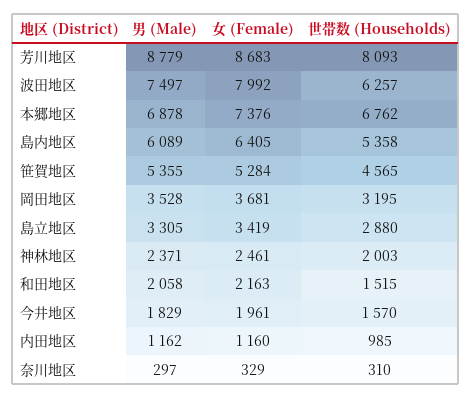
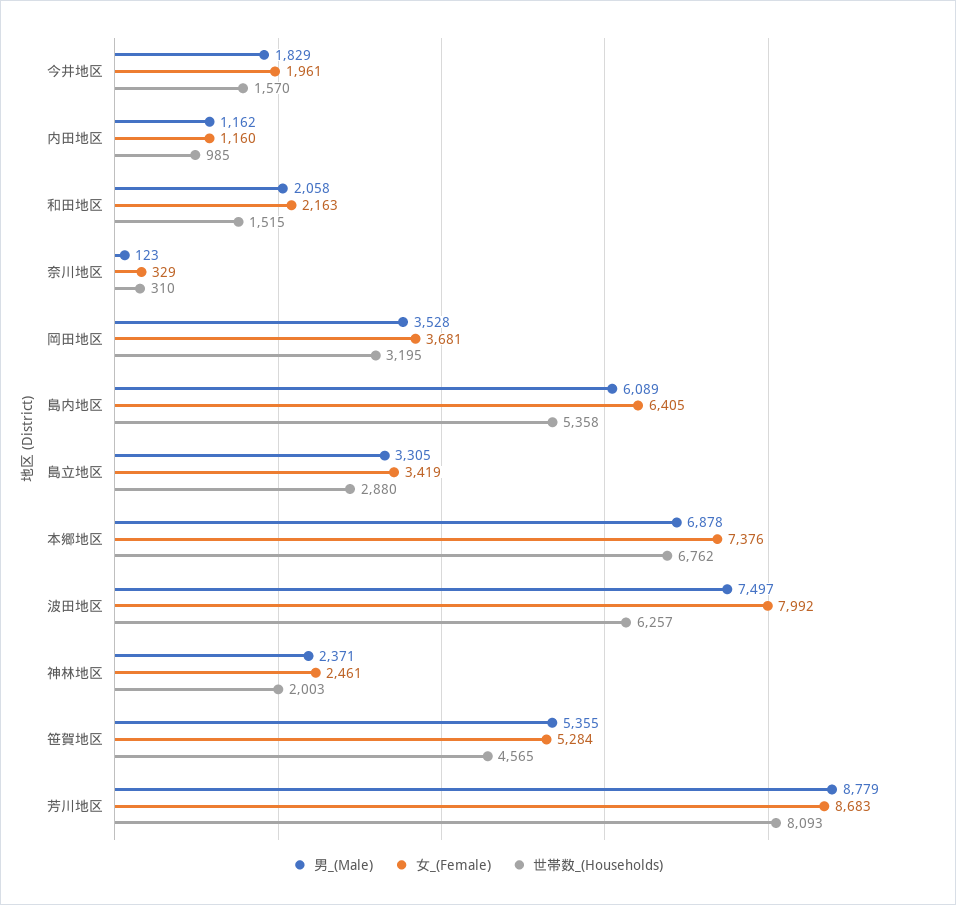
  {
    "男 (Male)": {
      "芳川地区": 8779,
      "波田地区": 7497,
      "本郷地区": 6878,
      "島内地区": 6089,
      "笹賀地区": 5355,
      "岡田地区": 3528,
      "島立地区": 3305,
      "神林地区": 2371,
      "和田地区": 2058,
      "今井地区": 1829,
      "内田地区": 1162,
-     "奈川地区": 297
+     "奈川地区": 123
    },
    "女 (Female)": {
      "芳川地区": 8683,
      "波田地区": 7992,
      "本郷地区": 7376,
      "島内地区": 6405,
      "笹賀地区": 5284,
      "岡田地区": 3681,
      "島立地区": 3419,
      "神林地区": 2461,
      "和田地区": 2163,
      "今井地区": 1961,
      "内田地区": 1160,
      "奈川地区": 329
    },
    "世帯数 (Households)": {
      "芳川地区": 8093,
      "波田地区": 6257,
      "本郷地区": 6762,
      "島内地区": 5358,
      "笹賀地区": 4565,
      "岡田地区": 3195,
      "島立地区": 2880,
      "神林地区": 2003,
      "和田地区": 1515,
      "今井地区": 1570,
      "内田地区": 985,
      "奈川地区": 310
    }
  }

